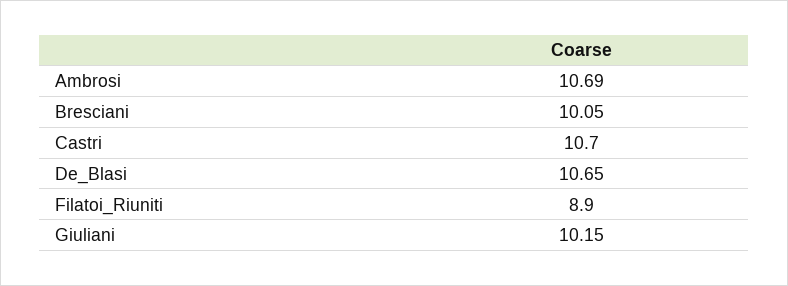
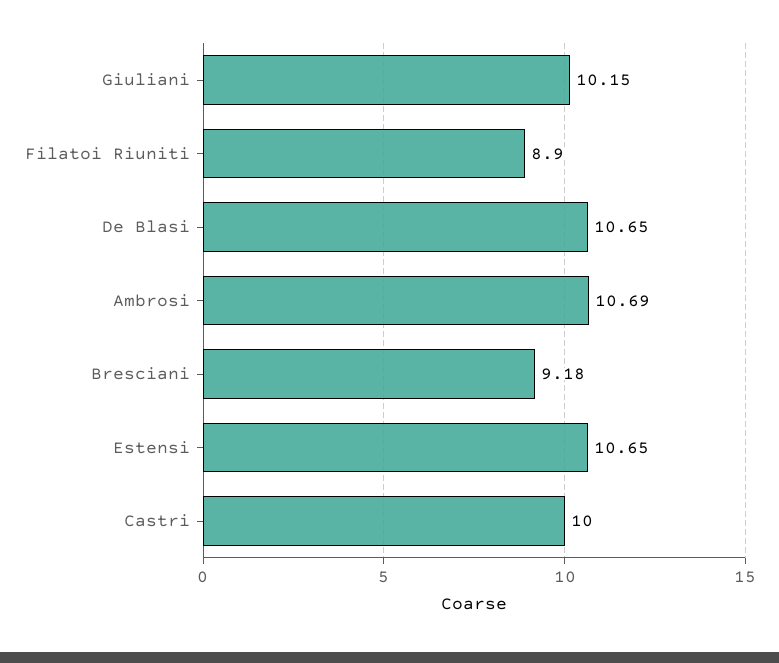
  {
    "Ambrosi": 10.69,
-   "Bresciani": 10.05,
+   "Bresciani": 9.18,
-   "Castri": 10.7,
+   "Castri": 10,
    "De_Blasi": 10.65,
    "Filatoi_Riuniti": 8.9,
-   "Giuliani": 10.15
+   "Giuliani": 10.15,
+   "Estensi": 10.65
  }

